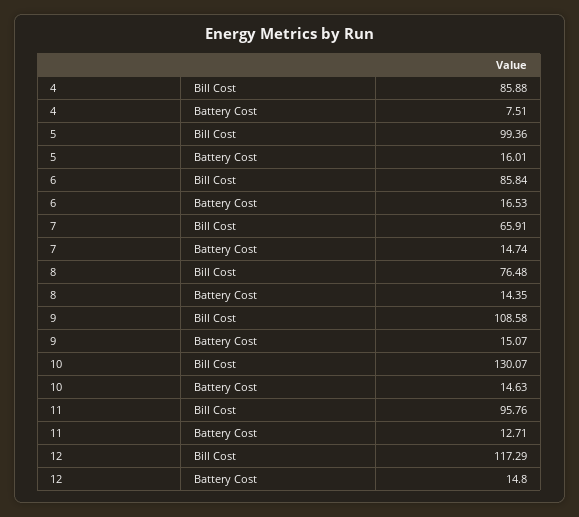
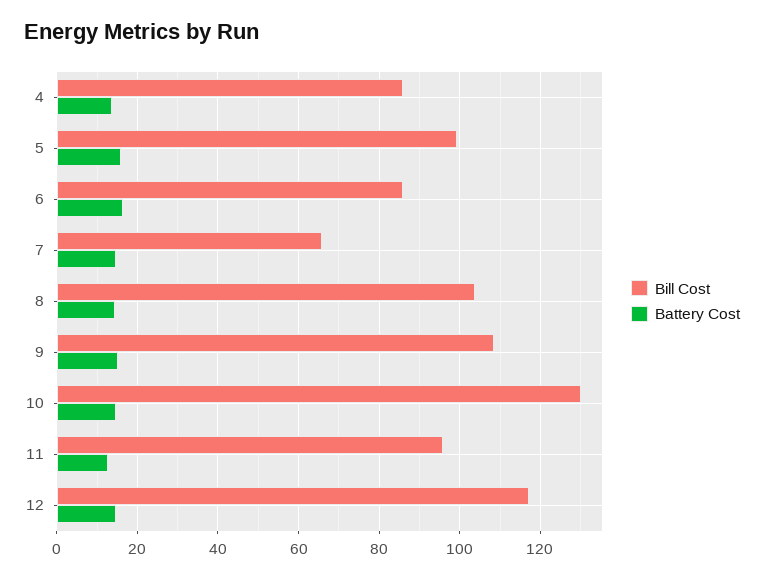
  {
    "Bill Cost": {
      "4": 85.88,
      "5": 99.36,
      "6": 85.84,
      "7": 65.91,
-     "8": 76.48,
+     "8": 104,
      "9": 108.58,
      "10": 130.07,
      "11": 95.76,
      "12": 117.29
    },
    "Battery Cost": {
-     "4": 7.51,
+     "4": 14,
      "5": 16.01,
      "6": 16.53,
      "7": 14.74,
      "8": 14.35,
      "9": 15.07,
      "10": 14.63,
      "11": 12.71,
      "12": 14.8
    }
  }

